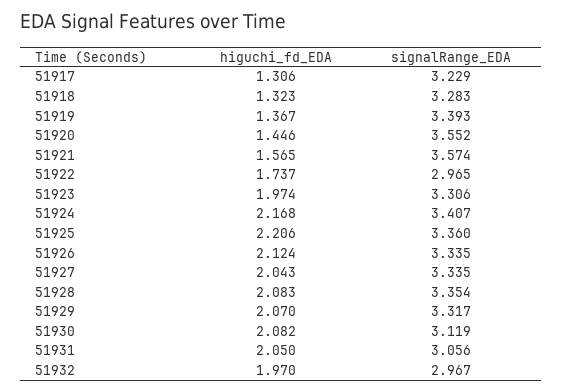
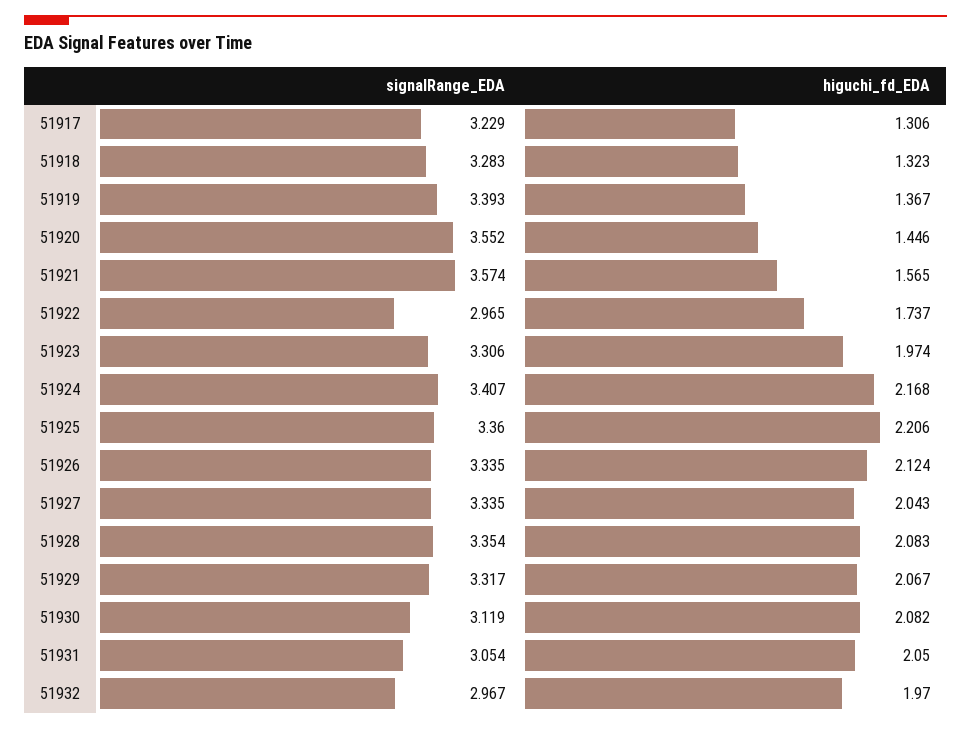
  {
    "higuchi_fd_EDA": {
      "51917": 1.306,
      "51918": 1.323,
      "51919": 1.367,
      "51920": 1.446,
      "51921": 1.565,
      "51922": 1.737,
      "51923": 1.974,
      "51924": 2.168,
      "51925": 2.206,
      "51926": 2.124,
      "51927": 2.043,
      "51928": 2.083,
-     "51929": 2.07,
+     "51929": 2.067,
      "51930": 2.082,
      "51931": 2.05,
      "51932": 1.97
    },
    "signalRange_EDA": {
      "51917": 3.229,
      "51918": 3.283,
      "51919": 3.393,
      "51920": 3.552,
      "51921": 3.574,
      "51922": 2.965,
      "51923": 3.306,
      "51924": 3.407,
      "51925": 3.36,
      "51926": 3.335,
      "51927": 3.335,
      "51928": 3.354,
      "51929": 3.317,
      "51930": 3.119,
-     "51931": 3.056,
+     "51931": 3.054,
      "51932": 2.967
    }
  }

